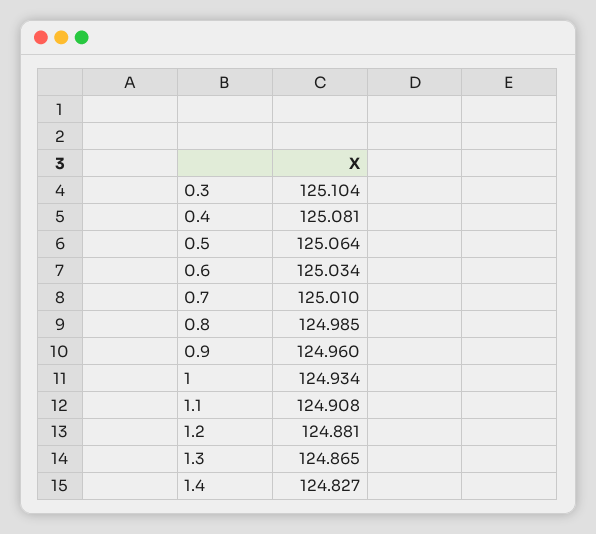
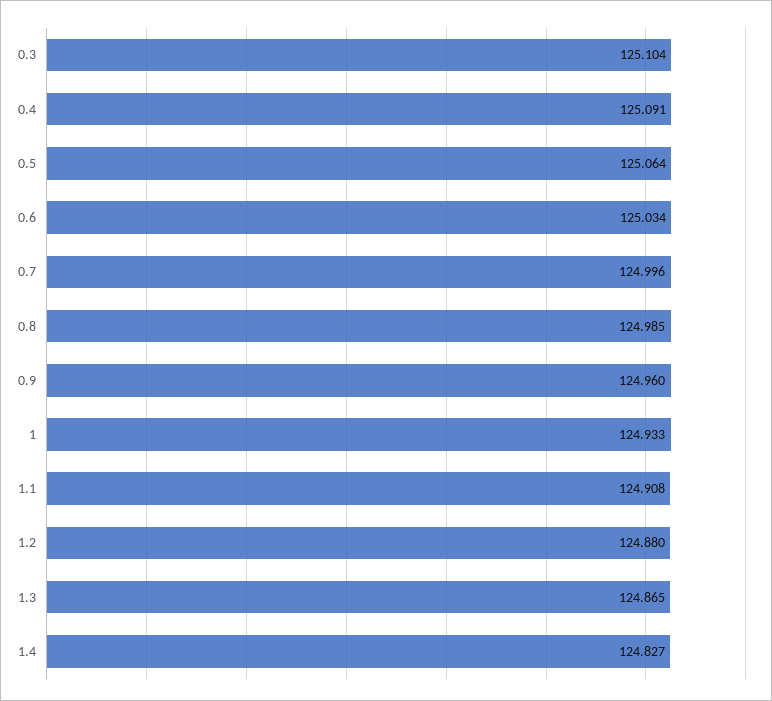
  {
    "0.3": 125.104,
-   "0.4": 125.081,
+   "0.4": 125.091,
    "0.5": 125.064,
    "0.6": 125.034,
-   "0.7": 125.01,
+   "0.7": 124.996,
    "0.8": 124.985,
    "0.9": 124.96,
-   "1": 124.934,
+   "1": 124.933,
    "1.1": 124.908,
-   "1.2": 124.881,
+   "1.2": 124.88,
    "1.3": 124.865,
    "1.4": 124.827
  }

